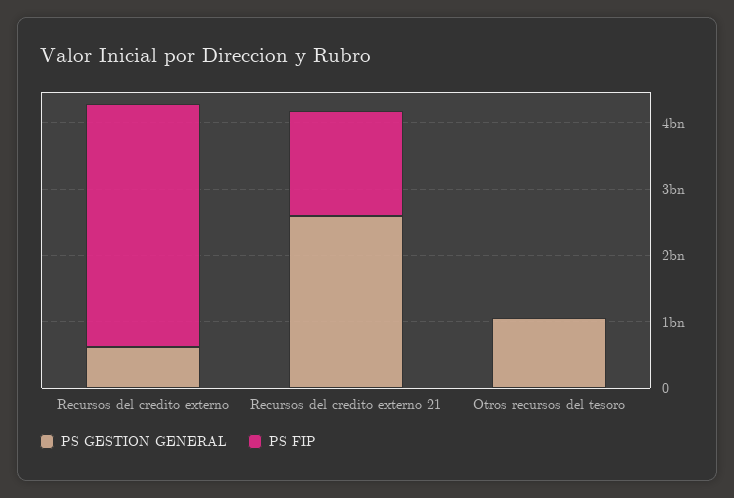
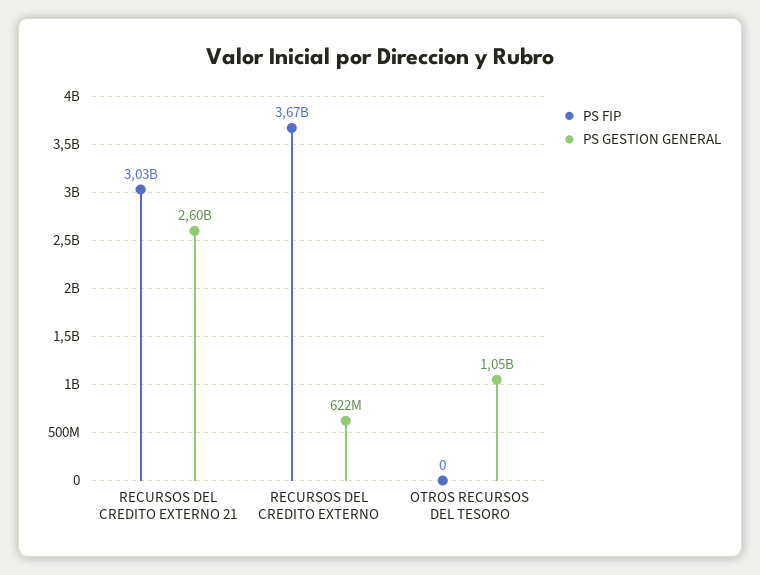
  {
    "PS GESTION GENERAL": {
      "Recursos del credito externo": 622000000,
      "Recursos del credito externo 21": 2600000000,
      "Otros recursos del tesoro": 1050000000
    },
    "PS FIP": {
      "Recursos del credito externo": 3670000000,
-     "Recursos del credito externo 21": 1600000000,
+     "Recursos del credito externo 21": 3030000000,
      "Otros recursos del tesoro": 0
    }
  }

